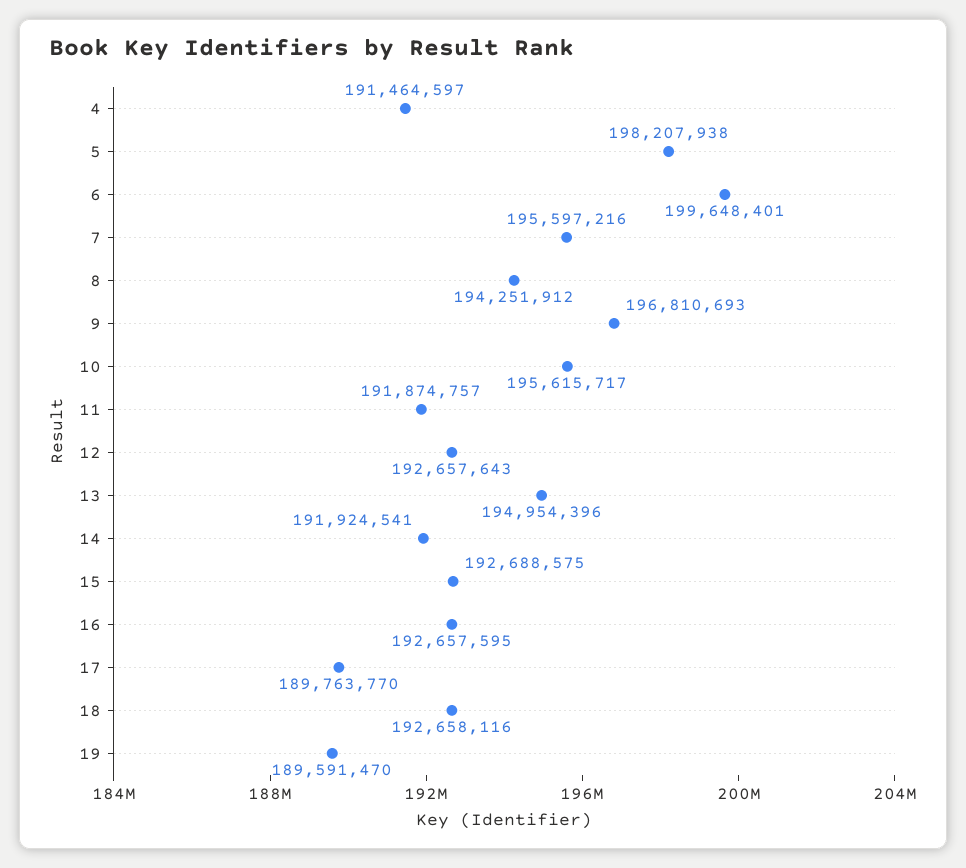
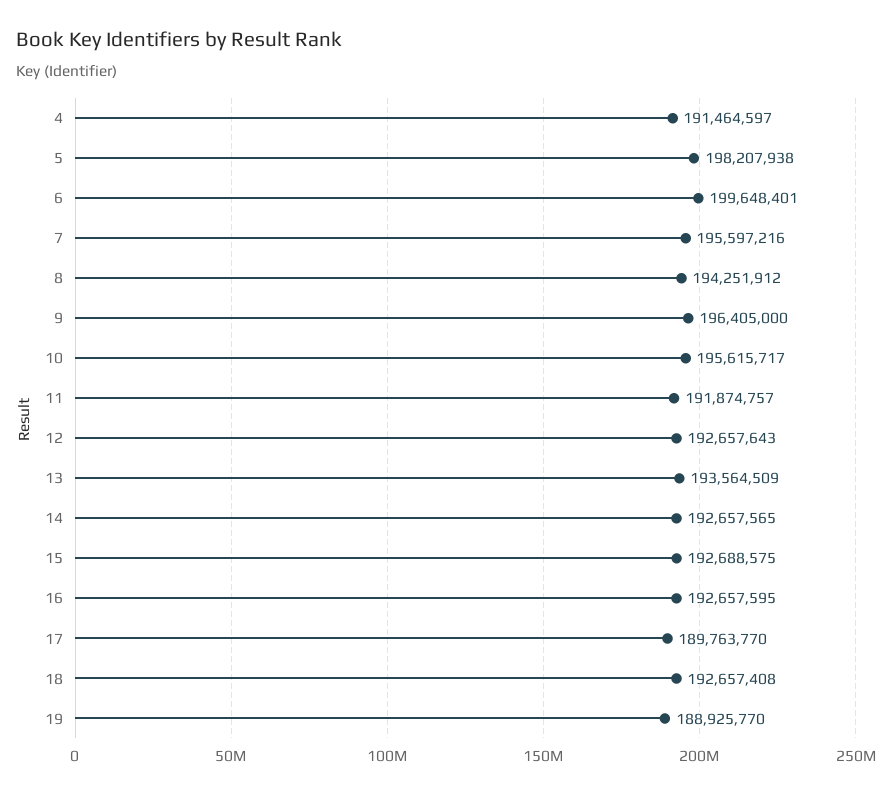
  {
    "4": 191464597,
    "5": 198207938,
    "6": 199648401,
    "7": 195597216,
    "8": 194251912,
-   "9": 196810693,
+   "9": 196405000,
    "10": 195615717,
    "11": 191874757,
    "12": 192657643,
-   "13": 194954396,
+   "13": 193564509,
-   "14": 191924541,
+   "14": 192657565,
    "15": 192688575,
    "16": 192657595,
    "17": 189763770,
-   "18": 192658116,
+   "18": 192657408,
-   "19": 189591470
+   "19": 188925770
  }

